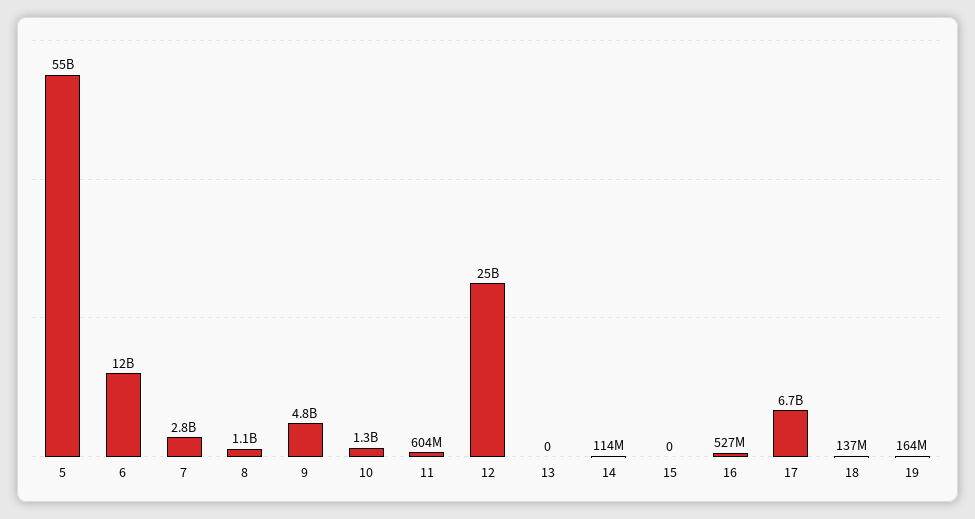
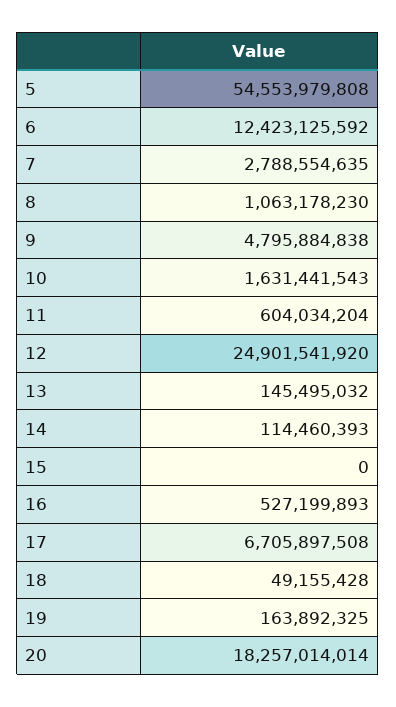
  {
    "5": 54553979808,
    "6": 12423125592,
    "7": 2788554635,
    "8": 1063178230,
    "9": 4795884838,
-   "10": 1300000000,
+   "10": 1631441543,
    "11": 604034204,
    "12": 24901541920,
-   "13": 0,
+   "13": 145495032,
    "14": 114460393,
    "15": 0,
    "16": 527199893,
    "17": 6705897508,
-   "18": 137000000,
+   "18": 49155428,
-   "19": 163892325
+   "19": 163892325,
+   "20": 18257014014
  }

